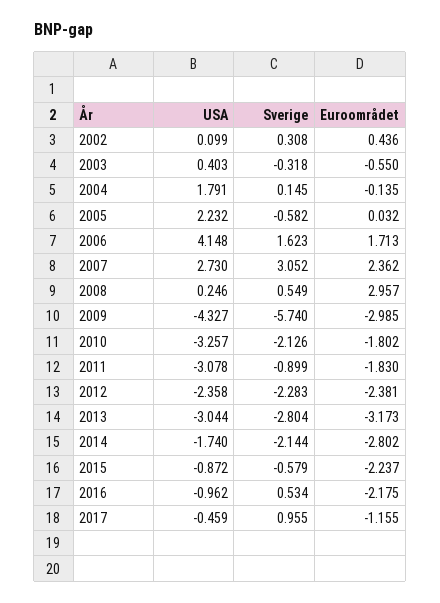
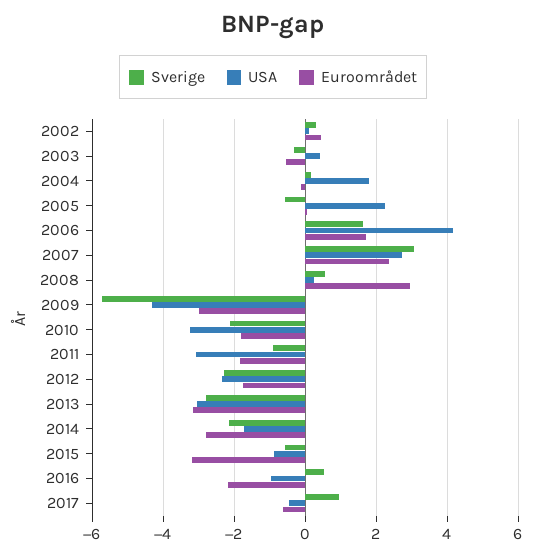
  {
    "USA": {
      "2002": 0.099,
      "2003": 0.403,
      "2004": 1.791,
      "2005": 2.232,
      "2006": 4.148,
      "2007": 2.73,
      "2008": 0.246,
      "2009": -4.327,
      "2010": -3.257,
      "2011": -3.078,
      "2012": -2.358,
      "2013": -3.044,
      "2014": -1.74,
      "2015": -0.872,
      "2016": -0.962,
      "2017": -0.459
    },
    "Sverige": {
      "2002": 0.308,
      "2003": -0.318,
      "2004": 0.145,
      "2005": -0.582,
      "2006": 1.623,
      "2007": 3.052,
      "2008": 0.549,
      "2009": -5.74,
      "2010": -2.126,
      "2011": -0.899,
      "2012": -2.283,
      "2013": -2.804,
      "2014": -2.144,
      "2015": -0.579,
      "2016": 0.534,
      "2017": 0.955
    },
    "Euroområdet": {
      "2002": 0.436,
      "2003": -0.55,
      "2004": -0.135,
      "2005": 0.032,
      "2006": 1.713,
      "2007": 2.362,
      "2008": 2.957,
      "2009": -2.985,
      "2010": -1.802,
      "2011": -1.83,
-     "2012": -2.381,
+     "2012": -1.8,
      "2013": -3.173,
      "2014": -2.802,
-     "2015": -2.237,
+     "2015": -3.2,
      "2016": -2.175,
-     "2017": -1.155
+     "2017": -0.6
    }
  }

